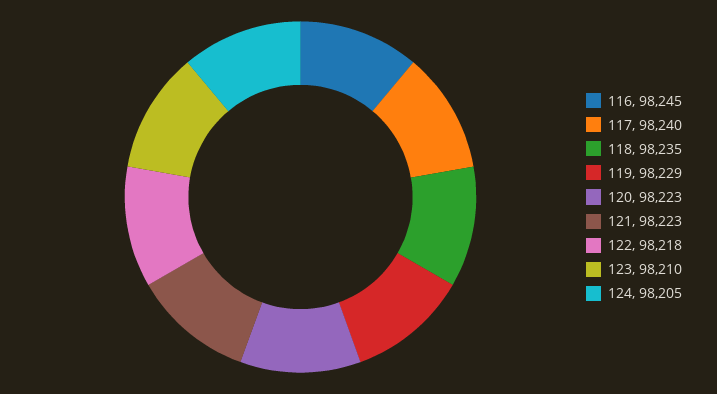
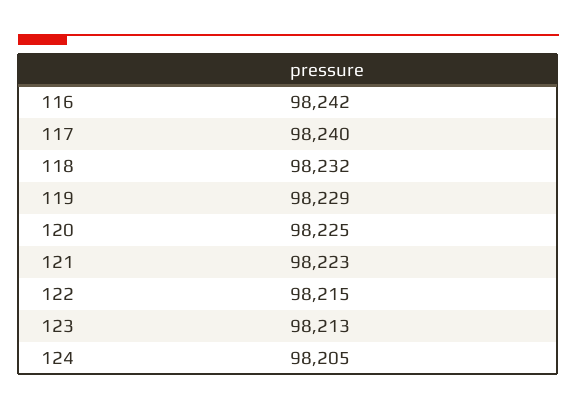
  {
-   "116": 98245,
+   "116": 98242,
    "117": 98240,
-   "118": 98235,
+   "118": 98232,
    "119": 98229,
-   "120": 98223,
+   "120": 98225,
    "121": 98223,
-   "122": 98218,
+   "122": 98215,
-   "123": 98210,
+   "123": 98213,
    "124": 98205
  }

